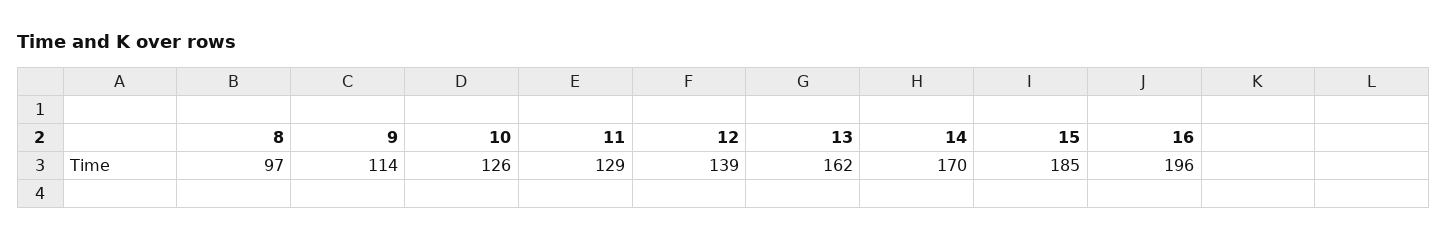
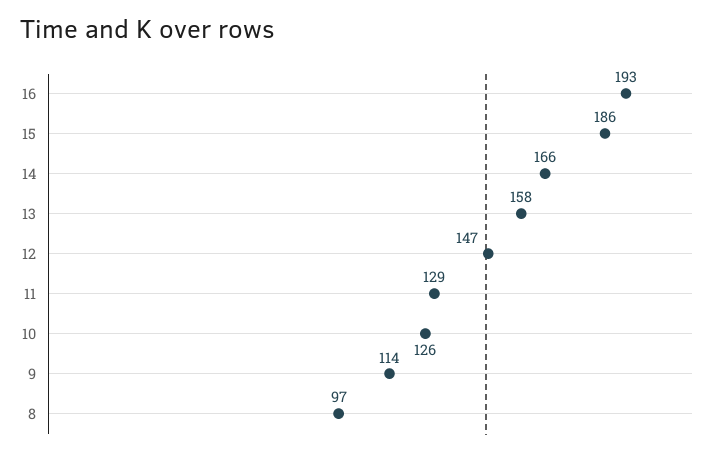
  {
    "8": 97,
    "9": 114,
    "10": 126,
    "11": 129,
-   "12": 139,
+   "12": 147,
-   "13": 162,
+   "13": 158,
-   "14": 170,
+   "14": 166,
-   "15": 185,
+   "15": 186,
-   "16": 196
+   "16": 193
  }

